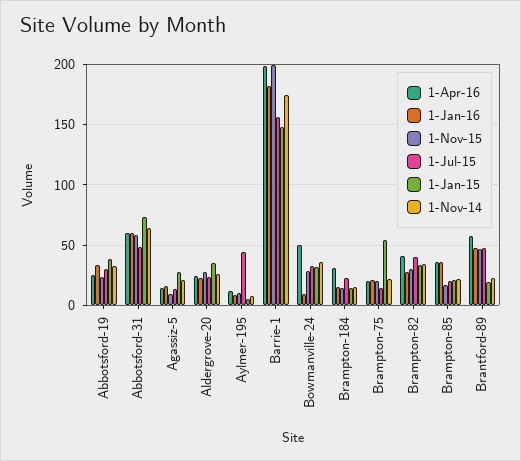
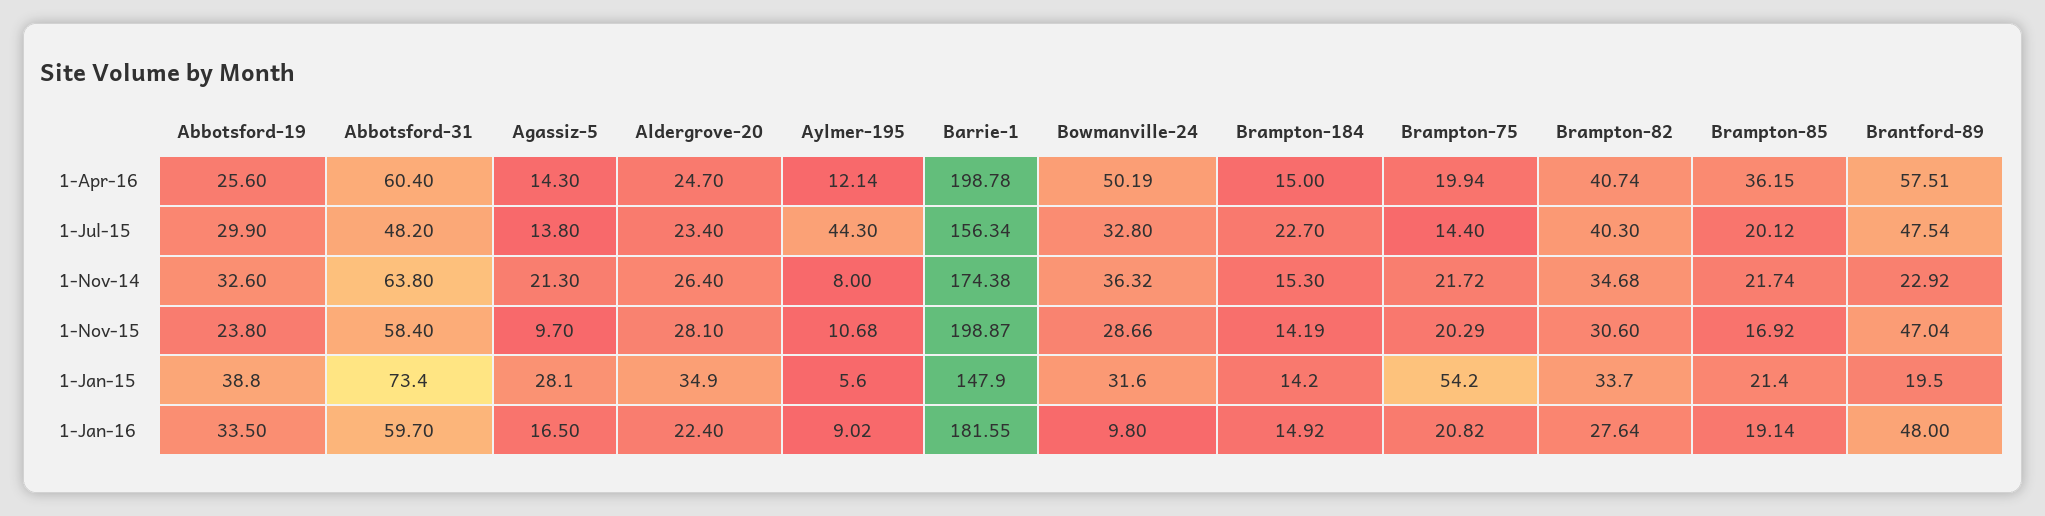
  {
    "1-Apr-16": {
      "Abbotsford-19": 25.6,
      "Abbotsford-31": 60.4,
      "Agassiz-5": 14.3,
      "Aldergrove-20": 24.7,
      "Aylmer-195": 12.14,
      "Barrie-1": 198.78,
      "Bowmanville-24": 50.19,
-     "Brampton-184": 30,
+     "Brampton-184": 15,
      "Brampton-75": 19.94,
      "Brampton-82": 40.74,
      "Brampton-85": 36.15,
      "Brantford-89": 57.51
    },
    "1-Jan-16": {
      "Abbotsford-19": 33.5,
      "Abbotsford-31": 59.7,
      "Agassiz-5": 16.5,
      "Aldergrove-20": 22.4,
      "Aylmer-195": 9.02,
      "Barrie-1": 181.55,
      "Bowmanville-24": 9.8,
      "Brampton-184": 14.92,
      "Brampton-75": 20.82,
      "Brampton-82": 27.64,
-     "Brampton-85": 35,
+     "Brampton-85": 19.14,
      "Brantford-89": 48
    },
    "1-Nov-15": {
      "Abbotsford-19": 23.8,
      "Abbotsford-31": 58.4,
      "Agassiz-5": 9.7,
      "Aldergrove-20": 28.1,
      "Aylmer-195": 10.68,
      "Barrie-1": 198.87,
      "Bowmanville-24": 28.66,
      "Brampton-184": 14.19,
      "Brampton-75": 20.29,
      "Brampton-82": 30.6,
      "Brampton-85": 16.92,
      "Brantford-89": 47.04
    },
    "1-Jul-15": {
      "Abbotsford-19": 29.9,
      "Abbotsford-31": 48.2,
      "Agassiz-5": 13.8,
      "Aldergrove-20": 23.4,
      "Aylmer-195": 44.3,
      "Barrie-1": 156.34,
      "Bowmanville-24": 32.8,
      "Brampton-184": 22.7,
      "Brampton-75": 14.4,
      "Brampton-82": 40.3,
      "Brampton-85": 20.12,
      "Brantford-89": 47.54
    },
    "1-Jan-15": {
      "Abbotsford-19": 38.8,
      "Abbotsford-31": 73.4,
      "Agassiz-5": 28.1,
      "Aldergrove-20": 34.9,
      "Aylmer-195": 5.6,
      "Barrie-1": 147.9,
      "Bowmanville-24": 31.6,
      "Brampton-184": 14.2,
      "Brampton-75": 54.2,
      "Brampton-82": 33.7,
      "Brampton-85": 21.4,
      "Brantford-89": 19.5
    },
    "1-Nov-14": {
      "Abbotsford-19": 32.6,
      "Abbotsford-31": 63.8,
      "Agassiz-5": 21.3,
      "Aldergrove-20": 26.4,
      "Aylmer-195": 8,
      "Barrie-1": 174.38,
      "Bowmanville-24": 36.32,
      "Brampton-184": 15.3,
      "Brampton-75": 21.72,
      "Brampton-82": 34.68,
      "Brampton-85": 21.74,
      "Brantford-89": 22.92
    }
  }

